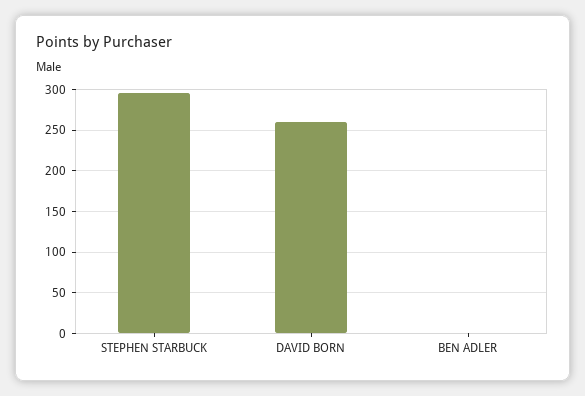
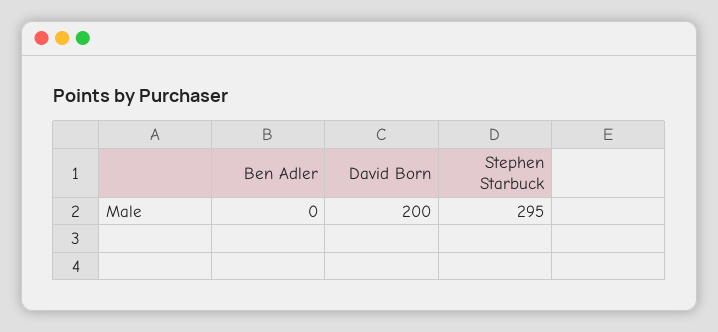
  {
    "STEPHEN STARBUCK": 295,
-   "DAVID BORN": 260,
+   "DAVID BORN": 200,
    "BEN ADLER": 0
  }

